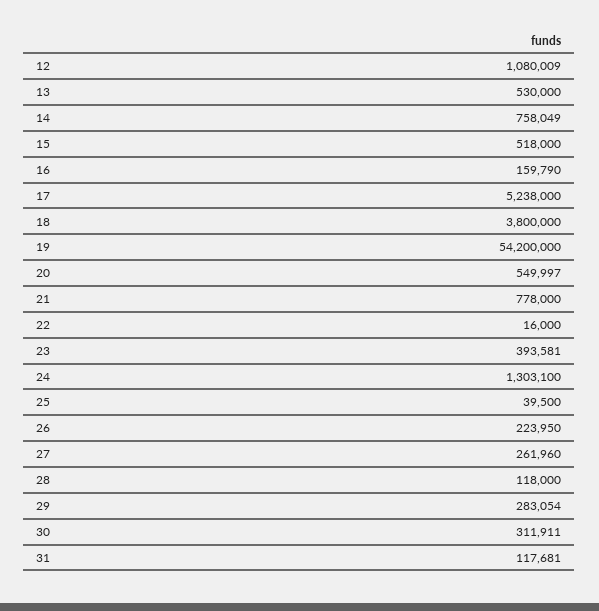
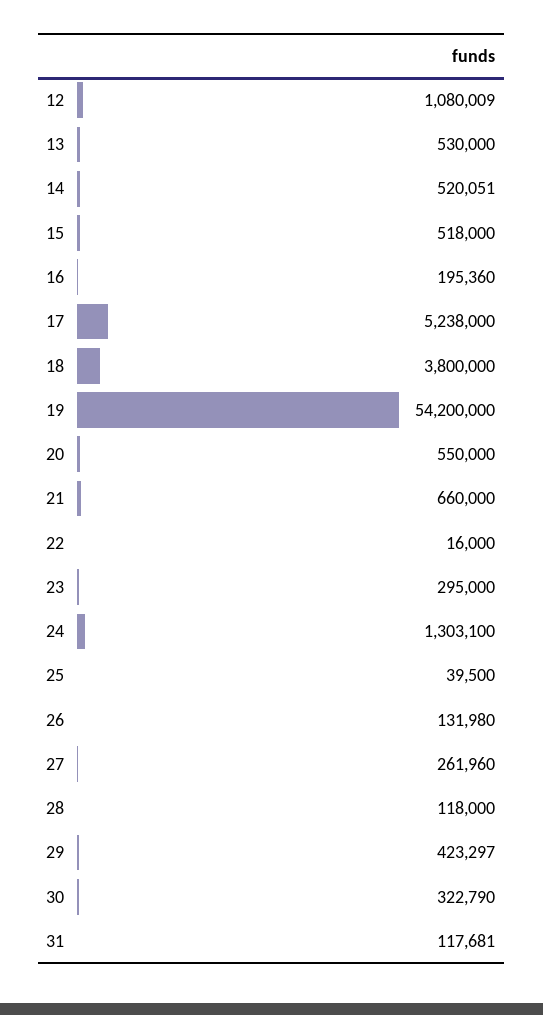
  {
    "12": 1080009,
    "13": 530000,
-   "14": 758049,
+   "14": 520051,
    "15": 518000,
-   "16": 159790,
+   "16": 195360,
    "17": 5238000,
    "18": 3800000,
    "19": 54200000,
-   "20": 549997,
+   "20": 550000,
-   "21": 778000,
+   "21": 660000,
    "22": 16000,
-   "23": 393581,
+   "23": 295000,
    "24": 1303100,
    "25": 39500,
-   "26": 223950,
+   "26": 131980,
    "27": 261960,
    "28": 118000,
-   "29": 283054,
+   "29": 423297,
-   "30": 311911,
+   "30": 322790,
    "31": 117681
  }

